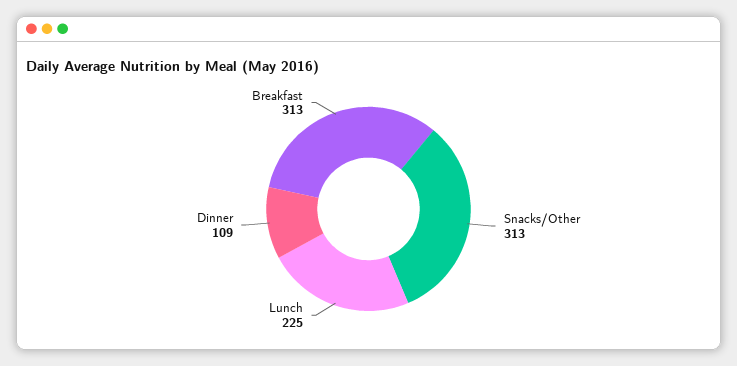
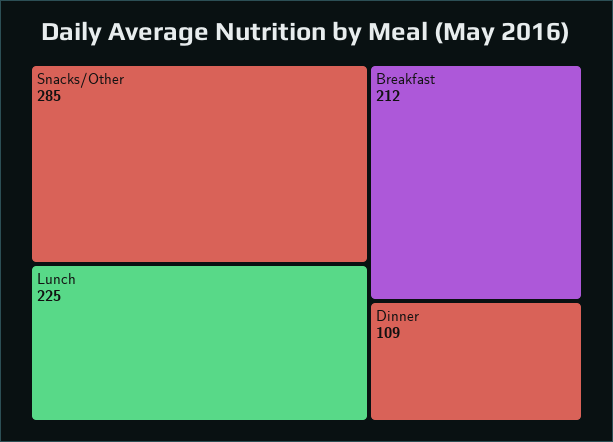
  {
-   "Snacks/Other": 313,
+   "Snacks/Other": 285,
    "Lunch": 225,
    "Dinner": 109,
-   "Breakfast": 313
+   "Breakfast": 212
  }

